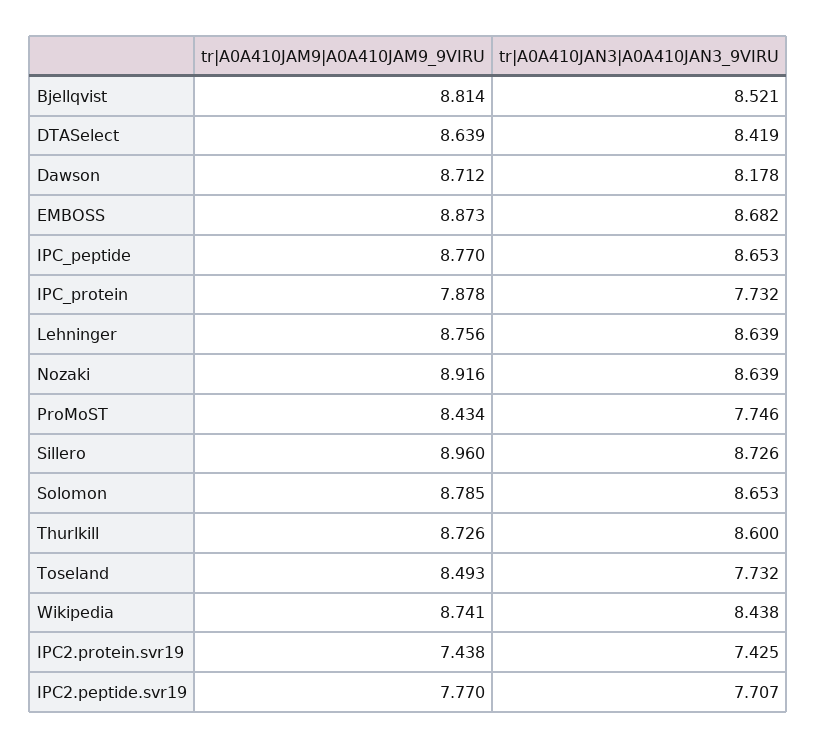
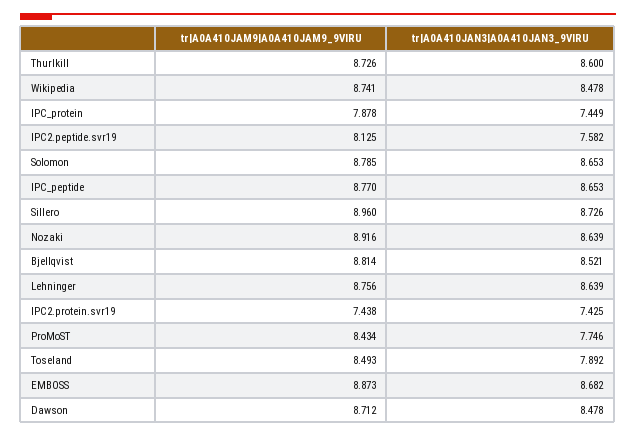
  {
    "tr|A0A410JAM9|A0A410JAM9_9VIRU": {
      "Bjellqvist": 8.814,
-     "DTASelect": 8.639,
      "Dawson": 8.712,
      "EMBOSS": 8.873,
      "IPC_peptide": 8.77,
      "IPC_protein": 7.878,
      "Lehninger": 8.756,
      "Nozaki": 8.916,
      "ProMoST": 8.434,
      "Sillero": 8.96,
      "Solomon": 8.785,
      "Thurlkill": 8.726,
      "Toseland": 8.493,
      "Wikipedia": 8.741,
      "IPC2.protein.svr19": 7.438,
-     "IPC2.peptide.svr19": 7.77
+     "IPC2.peptide.svr19": 8.125
    },
    "tr|A0A410JAN3|A0A410JAN3_9VIRU": {
      "Bjellqvist": 8.521,
-     "DTASelect": 8.419,
-     "Dawson": 8.178,
+     "Dawson": 8.478,
      "EMBOSS": 8.682,
      "IPC_peptide": 8.653,
-     "IPC_protein": 7.732,
+     "IPC_protein": 7.449,
      "Lehninger": 8.639,
      "Nozaki": 8.639,
      "ProMoST": 7.746,
      "Sillero": 8.726,
      "Solomon": 8.653,
      "Thurlkill": 8.6,
-     "Toseland": 7.732,
+     "Toseland": 7.892,
-     "Wikipedia": 8.438,
+     "Wikipedia": 8.478,
      "IPC2.protein.svr19": 7.425,
-     "IPC2.peptide.svr19": 7.707
+     "IPC2.peptide.svr19": 7.582
    }
  }

